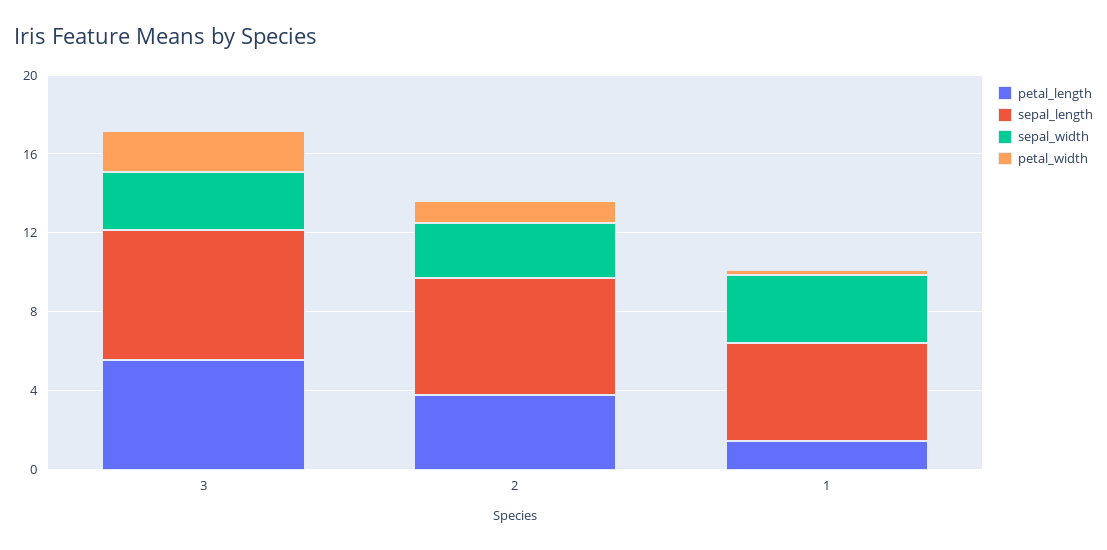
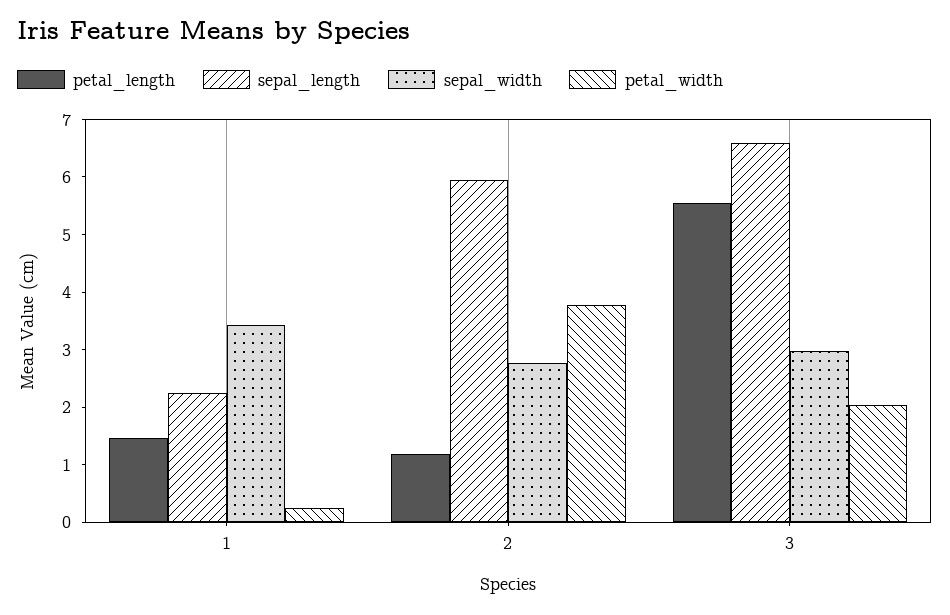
  {
    "petal_length": {
      "3": 5.6,
-     "2": 4,
+     "2": 1.2,
      "1": 1.4
    },
    "sepal_length": {
      "3": 6.6,
      "2": 6,
-     "1": 5
+     "1": 2.2
    },
    "sepal_width": {
      "3": 3,
      "2": 2.8,
      "1": 3.4
    },
    "petal_width": {
      "3": 2,
-     "2": 1,
+     "2": 3.8,
      "1": 0.2
    }
  }

